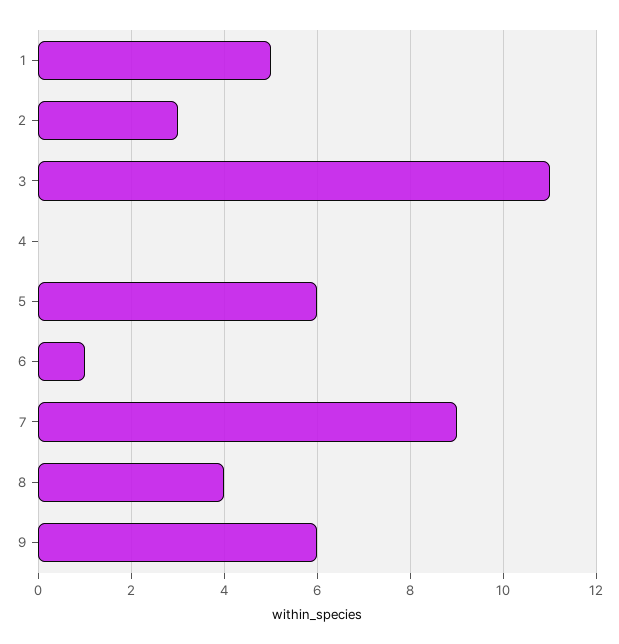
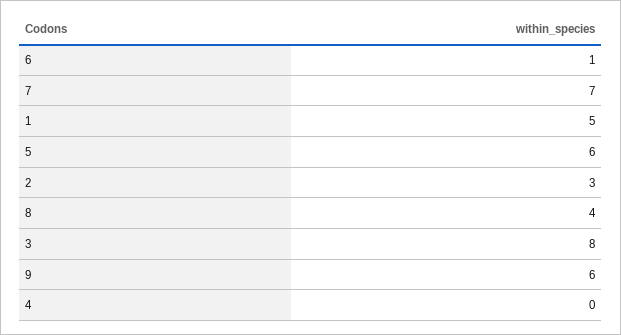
  {
    "1": 5,
    "2": 3,
-   "3": 11,
+   "3": 8,
    "4": 0,
    "5": 6,
    "6": 1,
-   "7": 9,
+   "7": 7,
    "8": 4,
    "9": 6
  }

